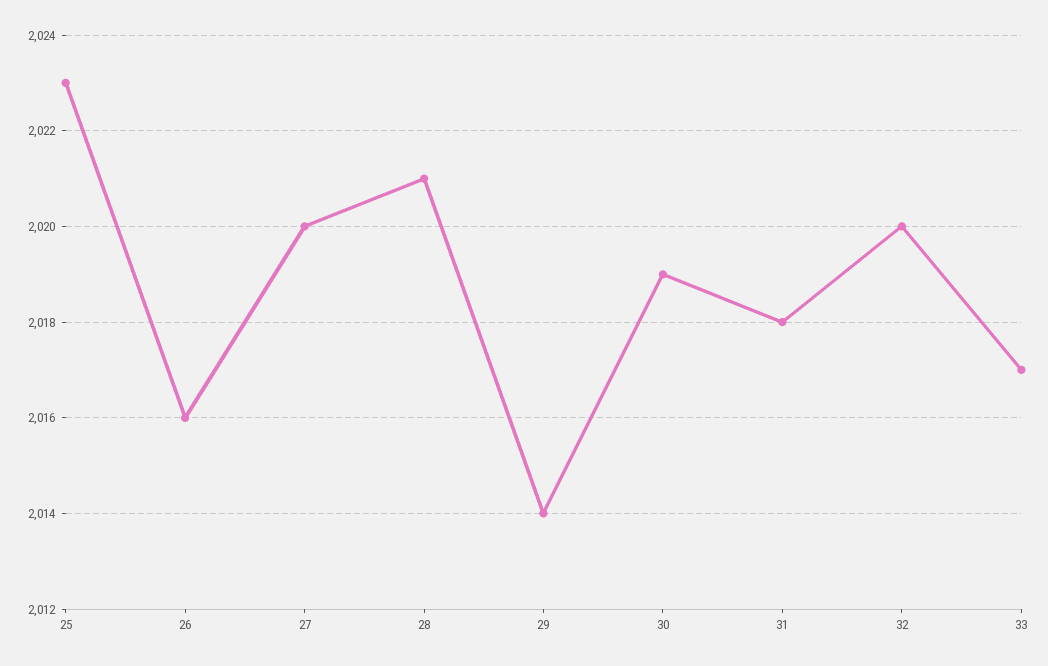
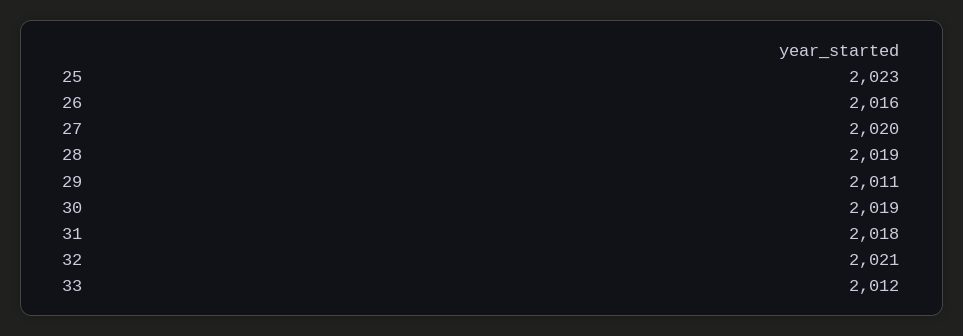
  {
    "25": 2023,
    "26": 2016,
    "27": 2020,
-   "28": 2021,
+   "28": 2019,
-   "29": 2014,
+   "29": 2011,
    "30": 2019,
    "31": 2018,
-   "32": 2020,
+   "32": 2021,
-   "33": 2017
+   "33": 2012
  }

